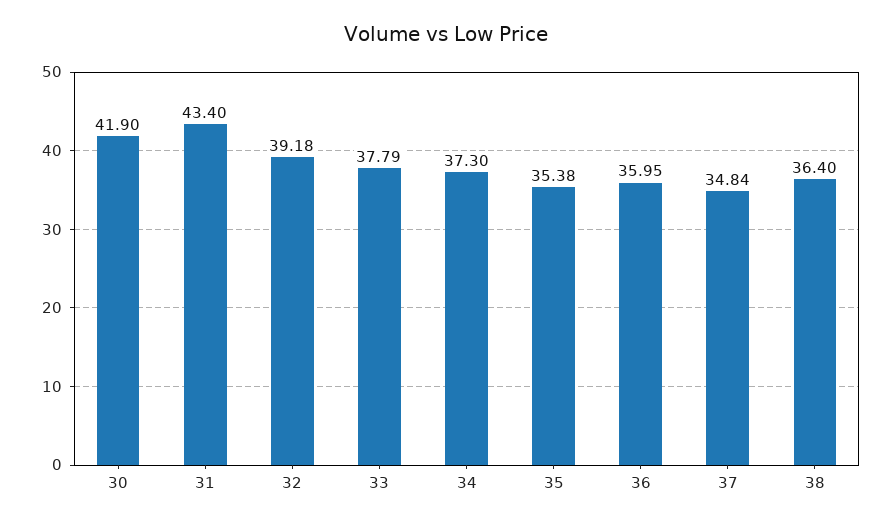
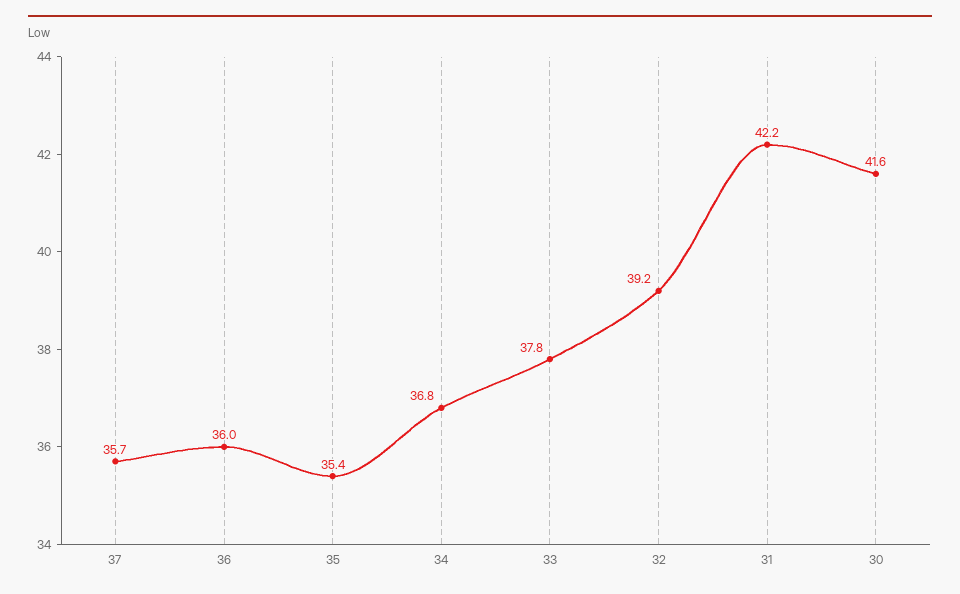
  {
-   "30": 41.9,
+   "30": 41.6,
-   "31": 43.4,
+   "31": 42.2,
    "32": 39.18,
    "33": 37.79,
-   "34": 37.3,
+   "34": 36.8,
    "35": 35.38,
    "36": 35.95,
-   "37": 34.84,
+   "37": 35.7
-   "38": 36.4
  }

